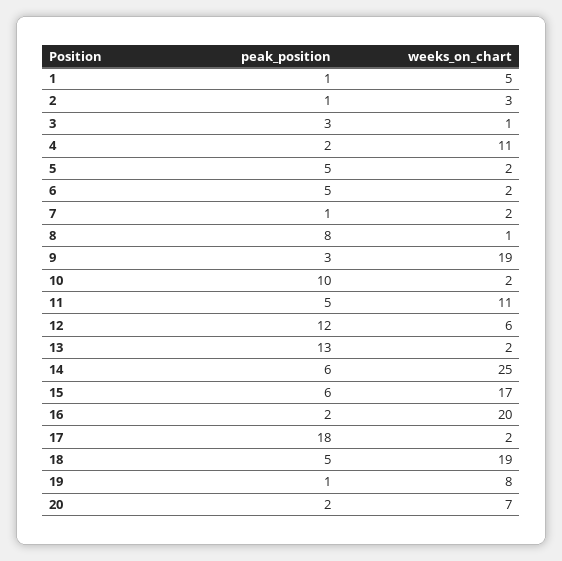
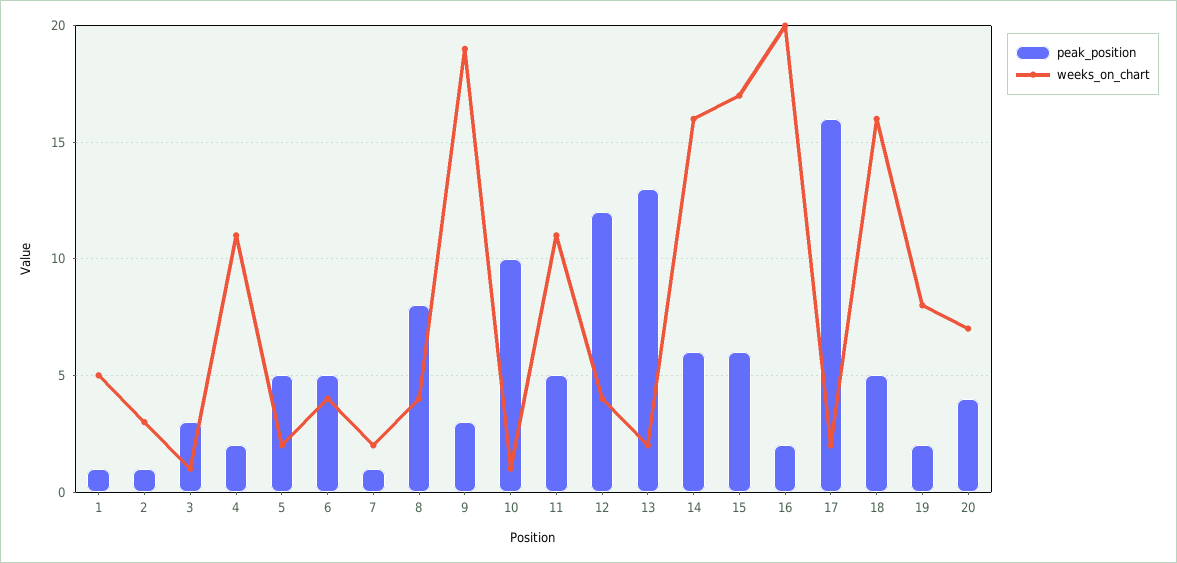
  {
    "peak_position": {
      "1": 1,
      "2": 1,
      "3": 3,
      "4": 2,
      "5": 5,
      "6": 5,
      "7": 1,
      "8": 8,
      "9": 3,
      "10": 10,
      "11": 5,
      "12": 12,
      "13": 13,
      "14": 6,
      "15": 6,
      "16": 2,
-     "17": 18,
+     "17": 16,
      "18": 5,
-     "19": 1,
+     "19": 2,
-     "20": 2
+     "20": 4
    },
    "weeks_on_chart": {
      "1": 5,
      "2": 3,
      "3": 1,
      "4": 11,
      "5": 2,
-     "6": 2,
+     "6": 4,
      "7": 2,
-     "8": 1,
+     "8": 4,
      "9": 19,
-     "10": 2,
+     "10": 1,
      "11": 11,
-     "12": 6,
+     "12": 4,
      "13": 2,
-     "14": 25,
+     "14": 16,
      "15": 17,
      "16": 20,
      "17": 2,
-     "18": 19,
+     "18": 16,
      "19": 8,
      "20": 7
    }
  }

